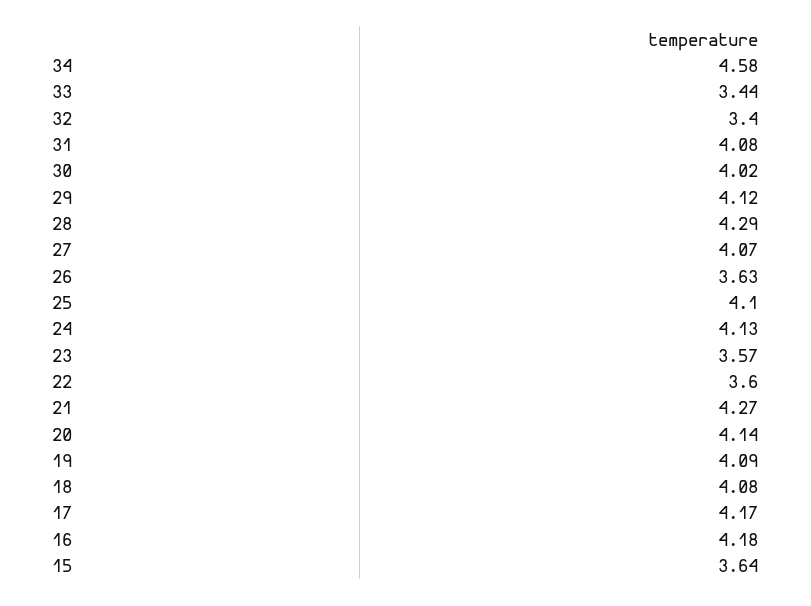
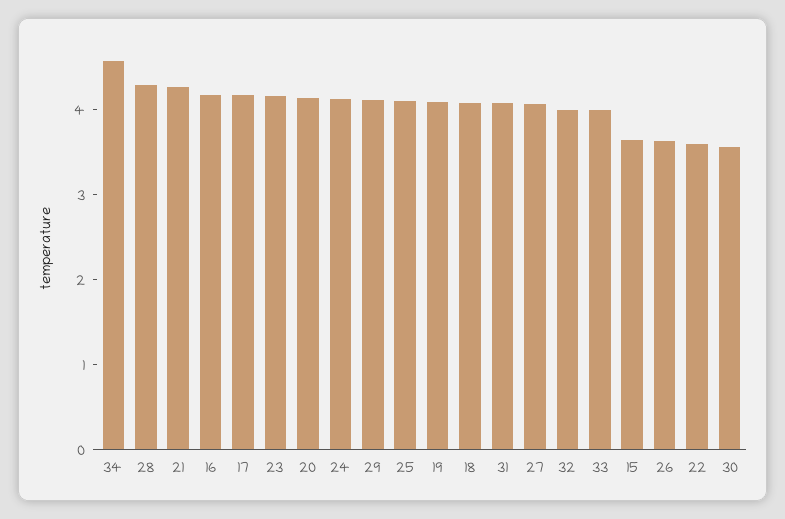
  {
    "34": 4.58,
-   "33": 3.44,
+   "33": 4,
-   "32": 3.4,
+   "32": 4,
    "31": 4.08,
-   "30": 4.02,
+   "30": 3.6,
    "29": 4.12,
    "28": 4.29,
    "27": 4.07,
    "26": 3.63,
    "25": 4.1,
    "24": 4.13,
-   "23": 3.57,
+   "23": 4.2,
    "22": 3.6,
    "21": 4.27,
    "20": 4.14,
    "19": 4.09,
    "18": 4.08,
    "17": 4.17,
    "16": 4.18,
    "15": 3.64
  }

